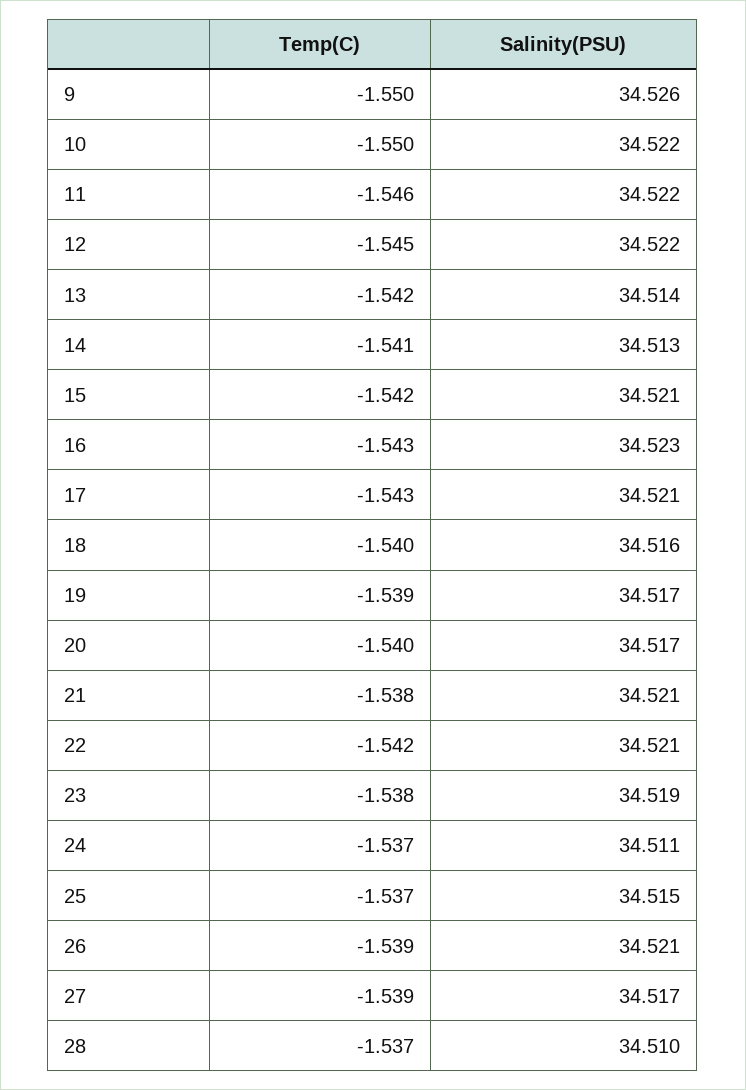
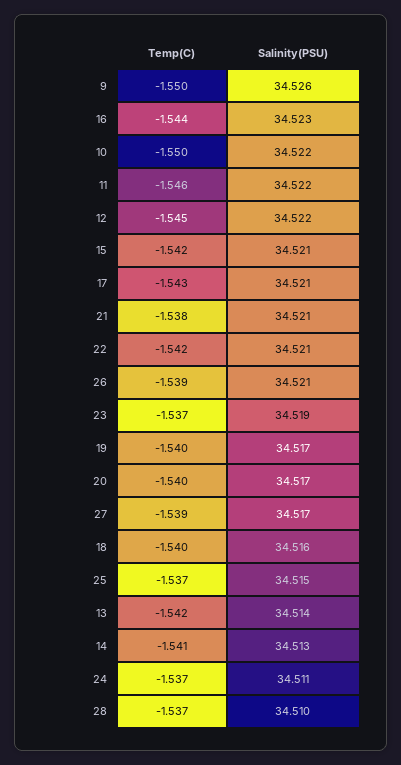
  {
    "Temp(C)": {
      "9": -1.55,
      "10": -1.55,
      "11": -1.546,
      "12": -1.545,
      "13": -1.542,
      "14": -1.541,
      "15": -1.542,
-     "16": -1.543,
+     "16": -1.544,
      "17": -1.543,
      "18": -1.54,
-     "19": -1.539,
+     "19": -1.54,
      "20": -1.54,
      "21": -1.538,
      "22": -1.542,
-     "23": -1.538,
+     "23": -1.537,
      "24": -1.537,
      "25": -1.537,
      "26": -1.539,
      "27": -1.539,
      "28": -1.537
    },
    "Salinity(PSU)": {
      "9": 34.526,
      "10": 34.522,
      "11": 34.522,
      "12": 34.522,
      "13": 34.514,
      "14": 34.513,
      "15": 34.521,
      "16": 34.523,
      "17": 34.521,
      "18": 34.516,
      "19": 34.517,
      "20": 34.517,
      "21": 34.521,
      "22": 34.521,
      "23": 34.519,
      "24": 34.511,
      "25": 34.515,
      "26": 34.521,
      "27": 34.517,
      "28": 34.51
    }
  }

